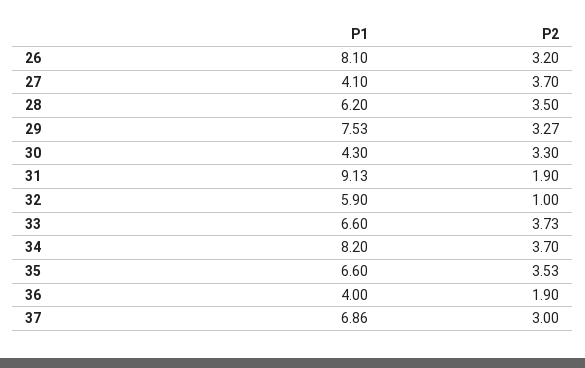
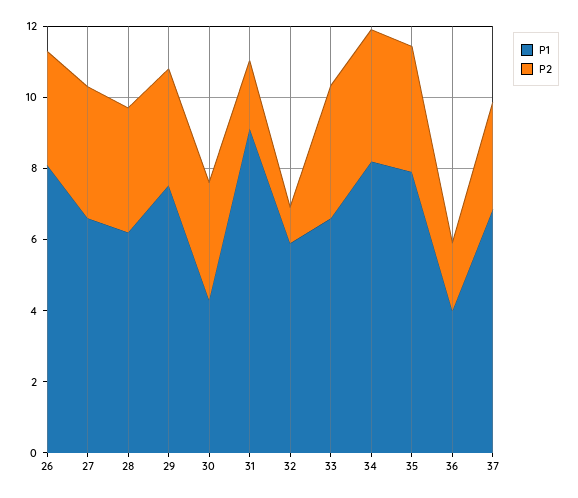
  {
    "P1": {
      "26": 8.1,
-     "27": 4.1,
+     "27": 6.5,
      "28": 6.2,
      "29": 7.53,
      "30": 4.3,
      "31": 9.13,
      "32": 5.9,
      "33": 6.6,
      "34": 8.2,
-     "35": 6.6,
+     "35": 8,
      "36": 4,
      "37": 6.86
    },
    "P2": {
      "26": 3.2,
      "27": 3.7,
      "28": 3.5,
      "29": 3.27,
      "30": 3.3,
      "31": 1.9,
      "32": 1,
      "33": 3.73,
      "34": 3.7,
      "35": 3.53,
      "36": 1.9,
      "37": 3
    }
  }

